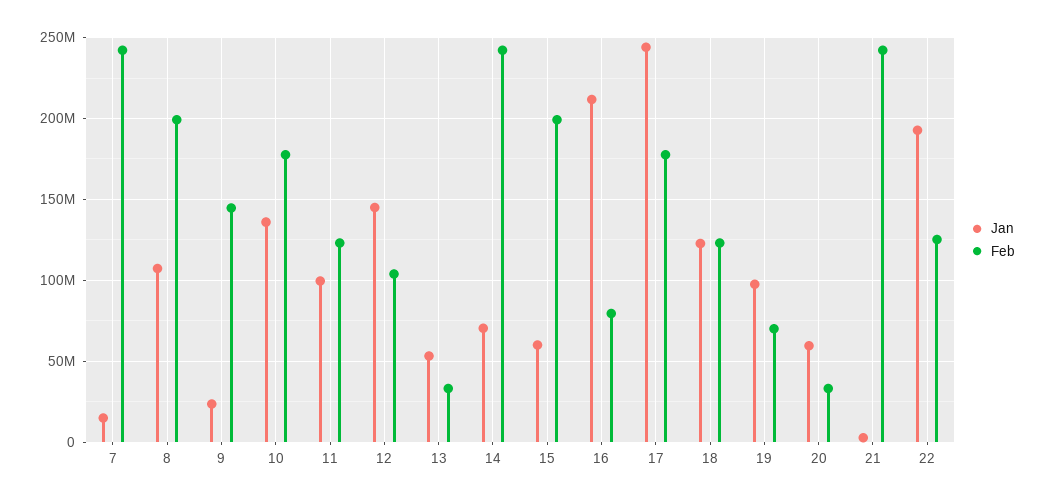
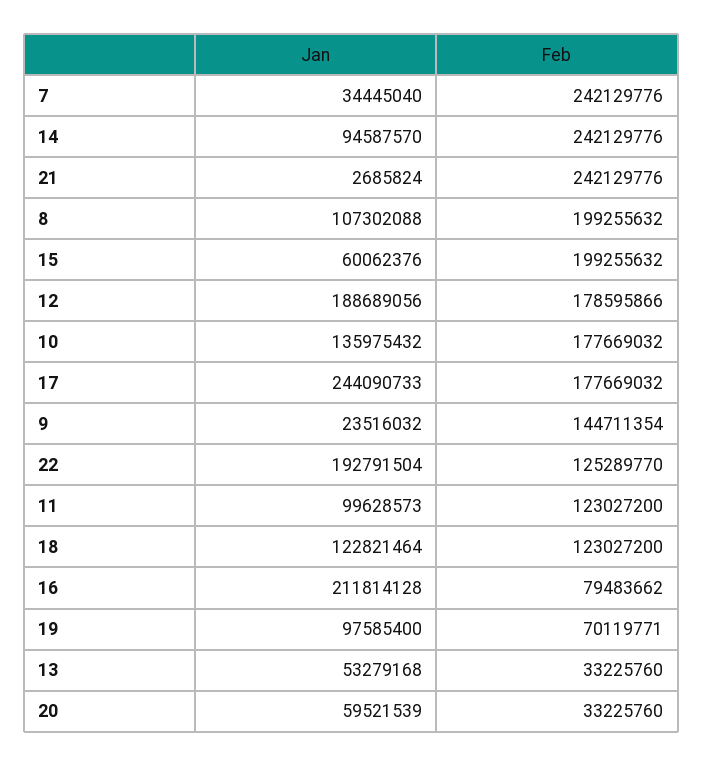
  {
    "Jan": {
-     "7": 15000000,
+     "7": 34445040,
      "8": 107302088,
      "9": 23516032,
      "10": 135975432,
      "11": 99628573,
-     "12": 145000000,
+     "12": 188689056,
      "13": 53279168,
-     "14": 70000000,
+     "14": 94587570,
      "15": 60062376,
      "16": 211814128,
      "17": 244090733,
      "18": 122821464,
      "19": 97585400,
      "20": 59521539,
      "21": 2685824,
      "22": 192791504
    },
    "Feb": {
      "7": 242129776,
      "8": 199255632,
      "9": 144711354,
      "10": 177669032,
      "11": 123027200,
-     "12": 105000000,
+     "12": 178595866,
      "13": 33225760,
      "14": 242129776,
      "15": 199255632,
      "16": 79483662,
      "17": 177669032,
      "18": 123027200,
      "19": 70119771,
      "20": 33225760,
      "21": 242129776,
      "22": 125289770
    }
  }

